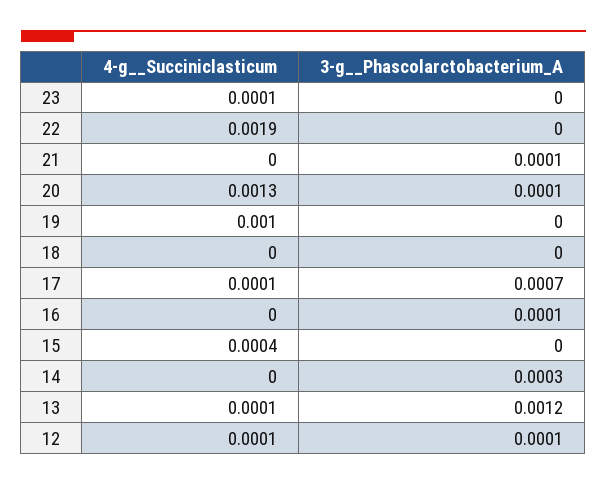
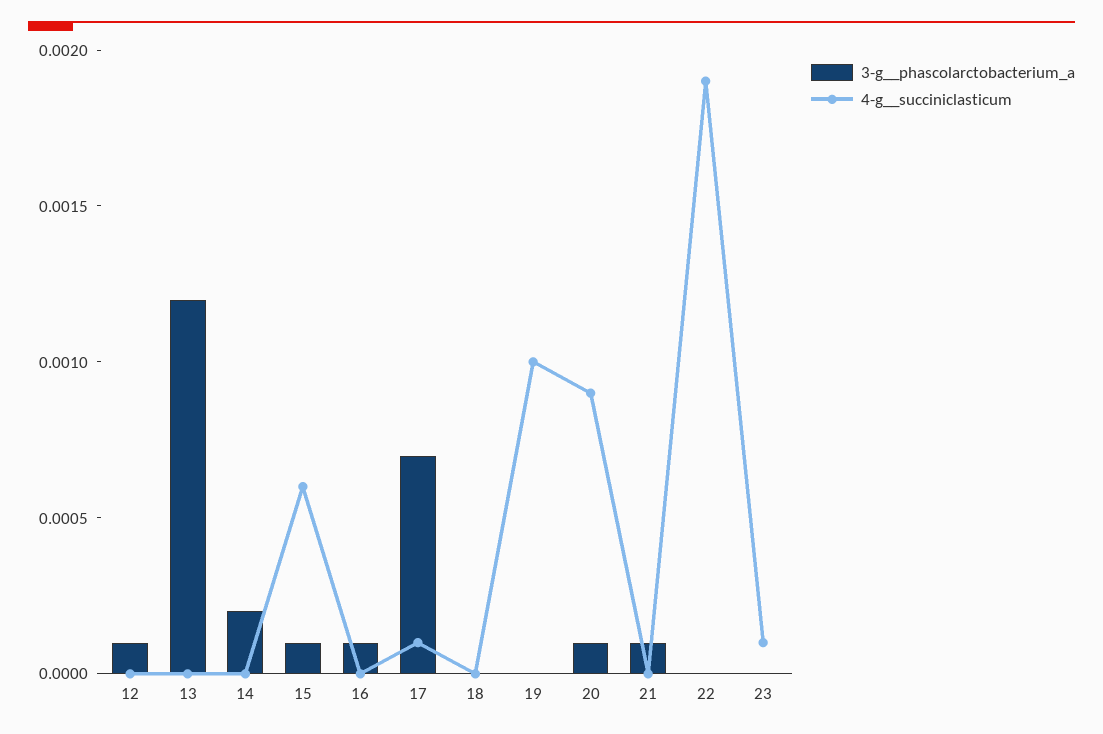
  {
    "4-g__Succiniclasticum": {
      "23": 0.0001,
      "22": 0.0019,
      "21": 0,
-     "20": 0.0013,
+     "20": 0.0009,
      "19": 0.001,
      "18": 0,
      "17": 0.0001,
      "16": 0,
-     "15": 0.0004,
+     "15": 0.0006,
      "14": 0,
-     "13": 0.0001,
+     "13": 0,
-     "12": 0.0001
+     "12": 0
    },
    "3-g__Phascolarctobacterium_A": {
      "23": 0,
      "22": 0,
      "21": 0.0001,
      "20": 0.0001,
      "19": 0,
      "18": 0,
      "17": 0.0007,
      "16": 0.0001,
-     "15": 0,
+     "15": 0.0001,
-     "14": 0.0003,
+     "14": 0.0002,
      "13": 0.0012,
      "12": 0.0001
    }
  }

